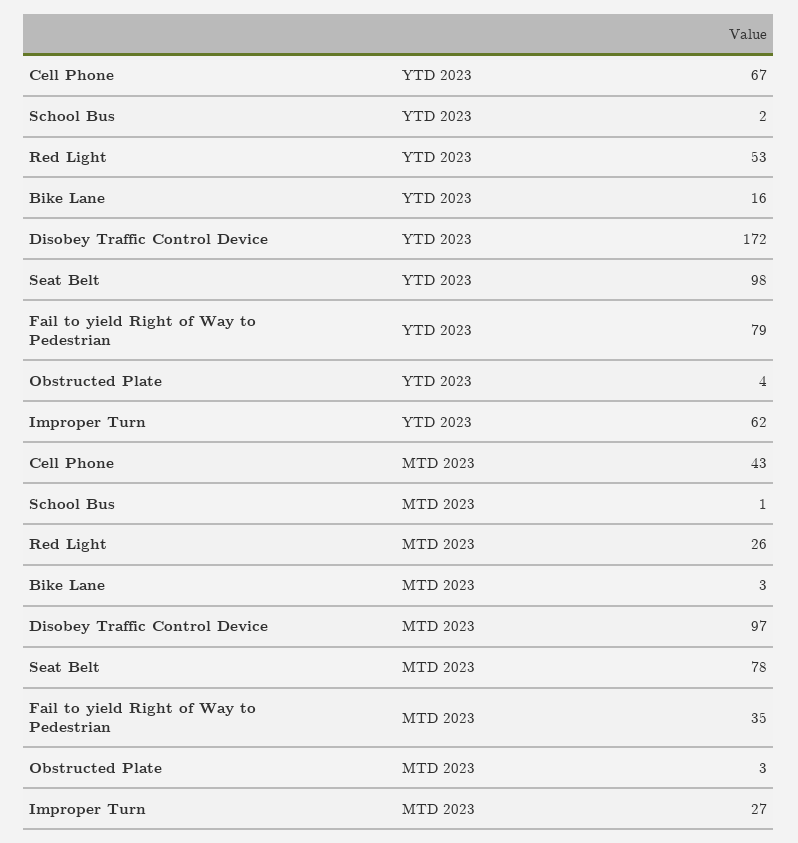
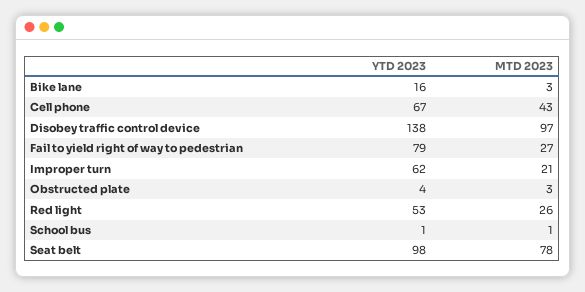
  {
    "Cell Phone": {
      "YTD 2023": 67,
      "MTD 2023": 43
    },
    "School Bus": {
-     "YTD 2023": 2,
+     "YTD 2023": 1,
      "MTD 2023": 1
    },
    "Red Light": {
      "YTD 2023": 53,
      "MTD 2023": 26
    },
    "Bike Lane": {
      "YTD 2023": 16,
      "MTD 2023": 3
    },
    "Disobey Traffic Control Device": {
-     "YTD 2023": 172,
+     "YTD 2023": 138,
      "MTD 2023": 97
    },
    "Seat Belt": {
      "YTD 2023": 98,
      "MTD 2023": 78
    },
    "Fail to yield Right of Way to Pedestrian": {
      "YTD 2023": 79,
-     "MTD 2023": 35
+     "MTD 2023": 27
    },
    "Obstructed Plate": {
      "YTD 2023": 4,
      "MTD 2023": 3
    },
    "Improper Turn": {
      "YTD 2023": 62,
-     "MTD 2023": 27
+     "MTD 2023": 21
    }
  }

